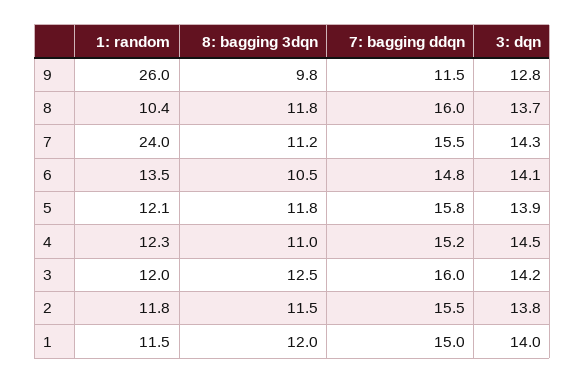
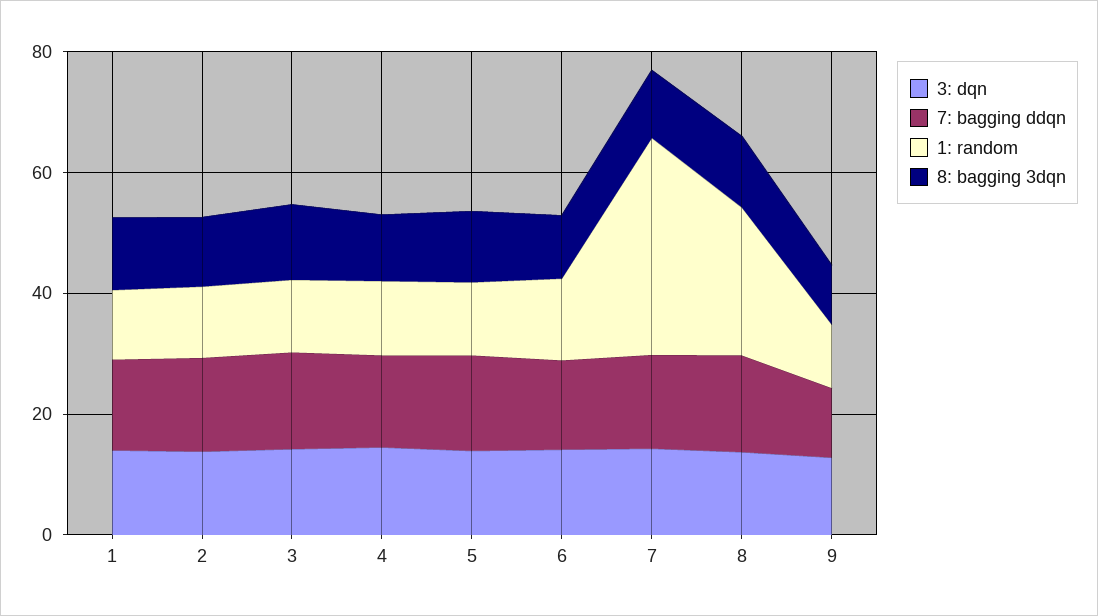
  {
    "1: random": {
-     "9": 26,
+     "9": 10,
-     "8": 10.4,
+     "8": 25,
-     "7": 24,
+     "7": 35,
      "6": 13.5,
      "5": 12.1,
      "4": 12.3,
      "3": 12,
      "2": 11.8,
      "1": 11.5
    },
    "8: bagging 3dqn": {
      "9": 9.8,
      "8": 11.8,
      "7": 11.2,
      "6": 10.5,
      "5": 11.8,
      "4": 11,
      "3": 12.5,
      "2": 11.5,
      "1": 12
    },
    "7: bagging ddqn": {
      "9": 11.5,
      "8": 16,
      "7": 15.5,
      "6": 14.8,
      "5": 15.8,
      "4": 15.2,
      "3": 16,
      "2": 15.5,
      "1": 15
    },
    "3: dqn": {
      "9": 12.8,
      "8": 13.7,
      "7": 14.3,
      "6": 14.1,
      "5": 13.9,
      "4": 14.5,
      "3": 14.2,
      "2": 13.8,
      "1": 14
    }
  }

